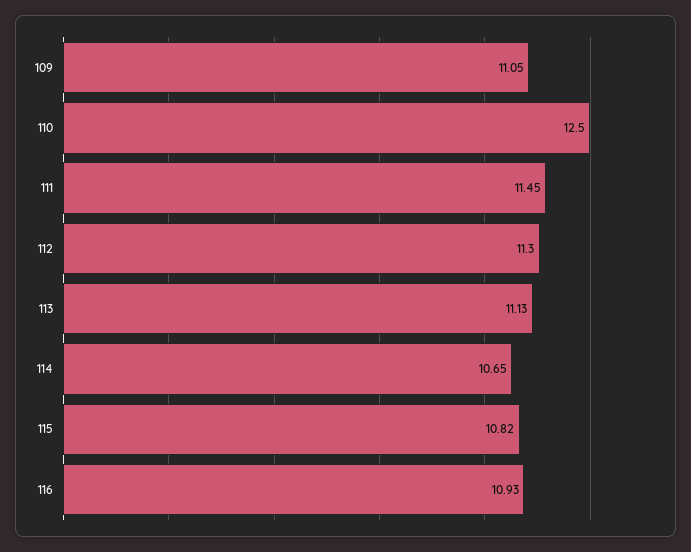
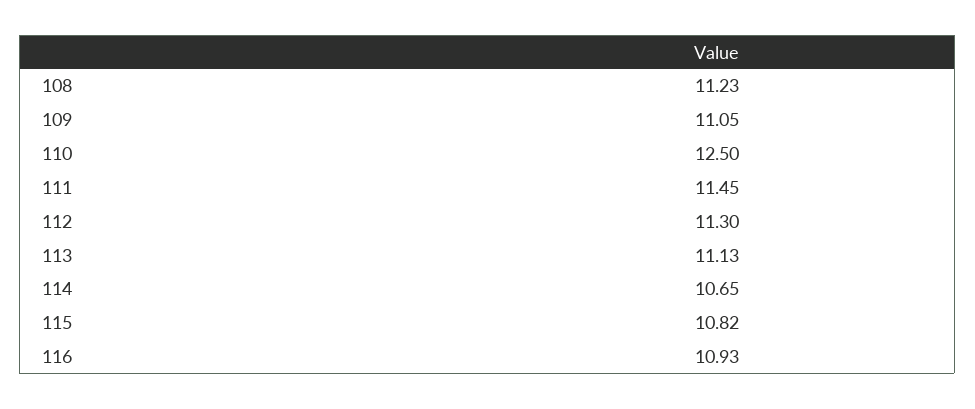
  {
    "109": 11.05,
    "110": 12.5,
    "111": 11.45,
    "112": 11.3,
    "113": 11.13,
    "114": 10.65,
    "115": 10.82,
-   "116": 10.93
+   "116": 10.93,
+   "108": 11.23
  }

